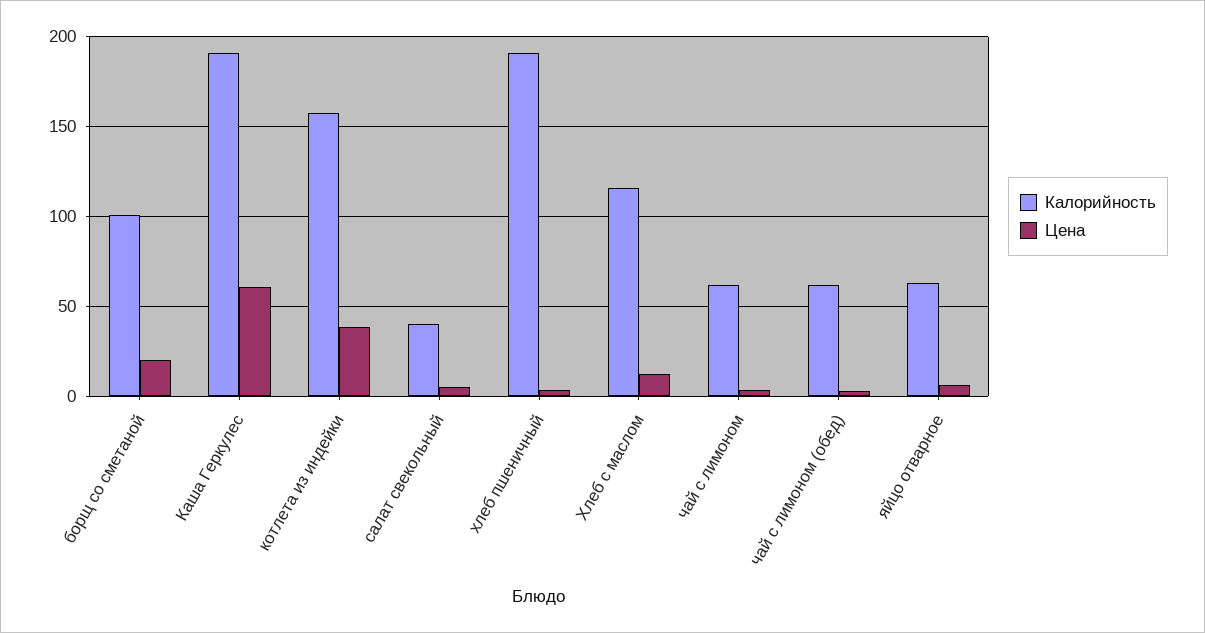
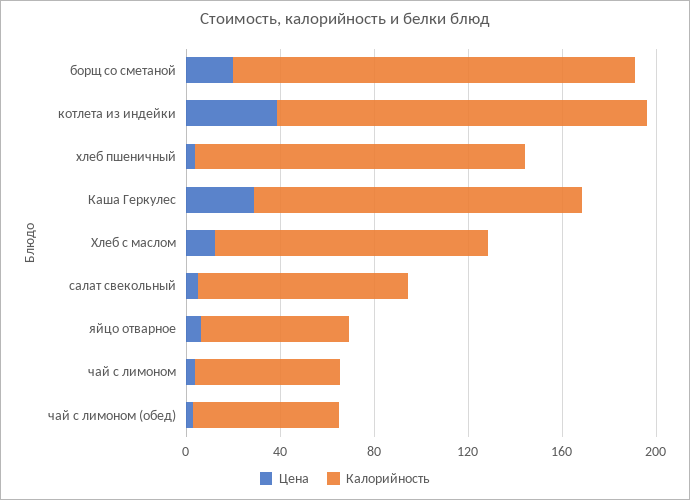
  {
    "Калорийность": {
-     "борщ со сметаной": 100,
+     "борщ со сметаной": 170,
-     "Каша Геркулес": 190,
+     "Каша Геркулес": 140,
      "котлета из индейки": 155,
-     "салат свекольный": 40,
+     "салат свекольный": 90,
-     "хлеб пшеничный": 190,
+     "хлеб пшеничный": 140,
      "Хлеб с маслом": 115,
      "чай с лимоном": 60,
      "чай с лимоном (обед)": 60,
      "яйцо отварное": 65
    },
    "Цена": {
      "борщ со сметаной": 20,
-     "Каша Геркулес": 60,
+     "Каша Геркулес": 30,
      "котлета из индейки": 40,
      "салат свекольный": 5,
      "хлеб пшеничный": 5,
      "Хлеб с маслом": 15,
      "чай с лимоном": 5,
      "чай с лимоном (обед)": 5,
      "яйцо отварное": 5
    }
  }

